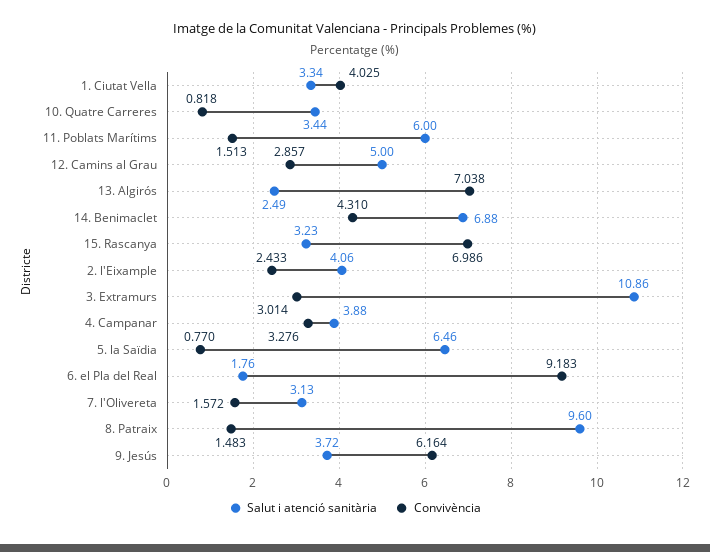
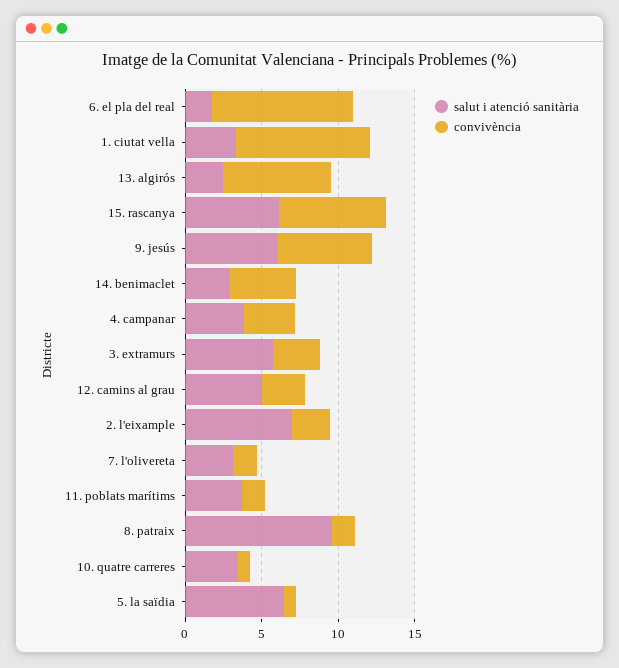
  {
    "Salut i atenció sanitària": {
      "1. Ciutat Vella": 3.34,
      "10. Quatre Carreres": 3.44,
-     "11. Poblats Marítims": 6,
+     "11. Poblats Marítims": 4,
      "12. Camins al Grau": 5,
      "13. Algirós": 2.49,
-     "14. Benimaclet": 6.88,
+     "14. Benimaclet": 3,
-     "15. Rascanya": 3.23,
+     "15. Rascanya": 6,
-     "2. l'Eixample": 4.06,
+     "2. l'Eixample": 7,
-     "3. Extramurs": 10.86,
+     "3. Extramurs": 6,
      "4. Campanar": 3.88,
      "5. la Saïdia": 6.46,
      "6. el Pla del Real": 1.76,
      "7. l'Olivereta": 3.13,
      "8. Patraix": 9.6,
-     "9. Jesús": 3.72
+     "9. Jesús": 6
    },
    "Convivència": {
-     "1. Ciutat Vella": 4.025,
+     "1. Ciutat Vella": 9,
      "10. Quatre Carreres": 0.818,
      "11. Poblats Marítims": 1.513,
      "12. Camins al Grau": 2.857,
      "13. Algirós": 7.038,
      "14. Benimaclet": 4.31,
      "15. Rascanya": 6.986,
      "2. l'Eixample": 2.433,
      "3. Extramurs": 3.014,
      "4. Campanar": 3.276,
      "5. la Saïdia": 0.77,
      "6. el Pla del Real": 9.183,
      "7. l'Olivereta": 1.572,
      "8. Patraix": 1.483,
      "9. Jesús": 6.164
    }
  }

